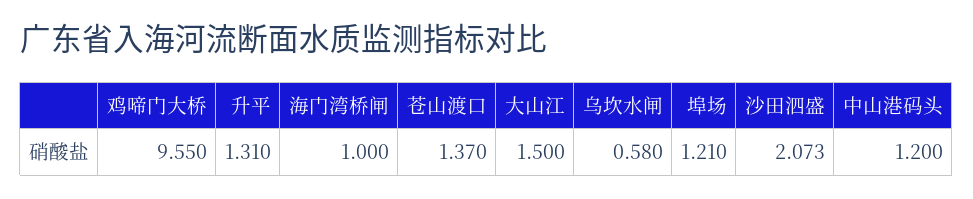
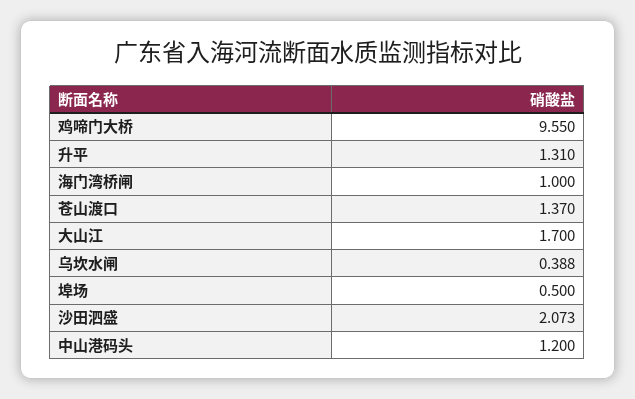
  {
    "鸡啼门大桥": 9.55,
    "升平": 1.31,
    "海门湾桥闸": 1,
    "苍山渡口": 1.37,
-   "大山江": 1.5,
+   "大山江": 1.7,
-   "乌坎水闸": 0.58,
+   "乌坎水闸": 0.388,
-   "埠场": 1.21,
+   "埠场": 0.5,
    "沙田泗盛": 2.073,
    "中山港码头": 1.2
  }

